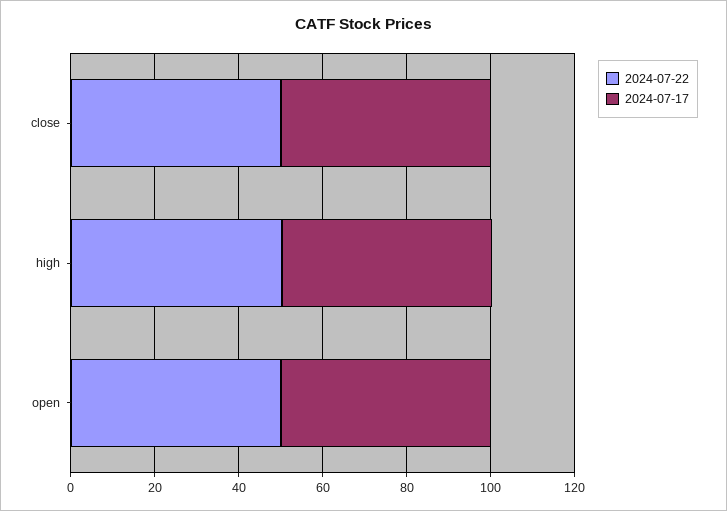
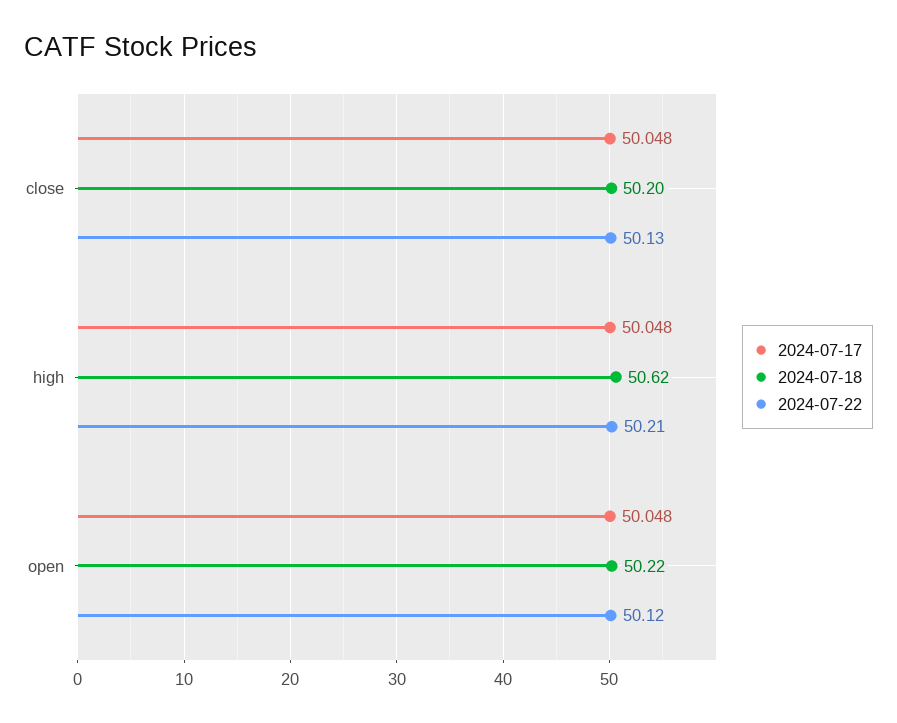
  {
    "2024-07-22": {
      "close": 50.13,
      "high": 50.21,
      "open": 50.12
    },
    "2024-07-17": {
      "close": 50.048,
      "high": 50.048,
      "open": 50.048
-   }
+   },
+   "2024-07-18": {
+     "close": 50.2,
+     "high": 50.62,
+     "open": 50.22
+   }
  }

